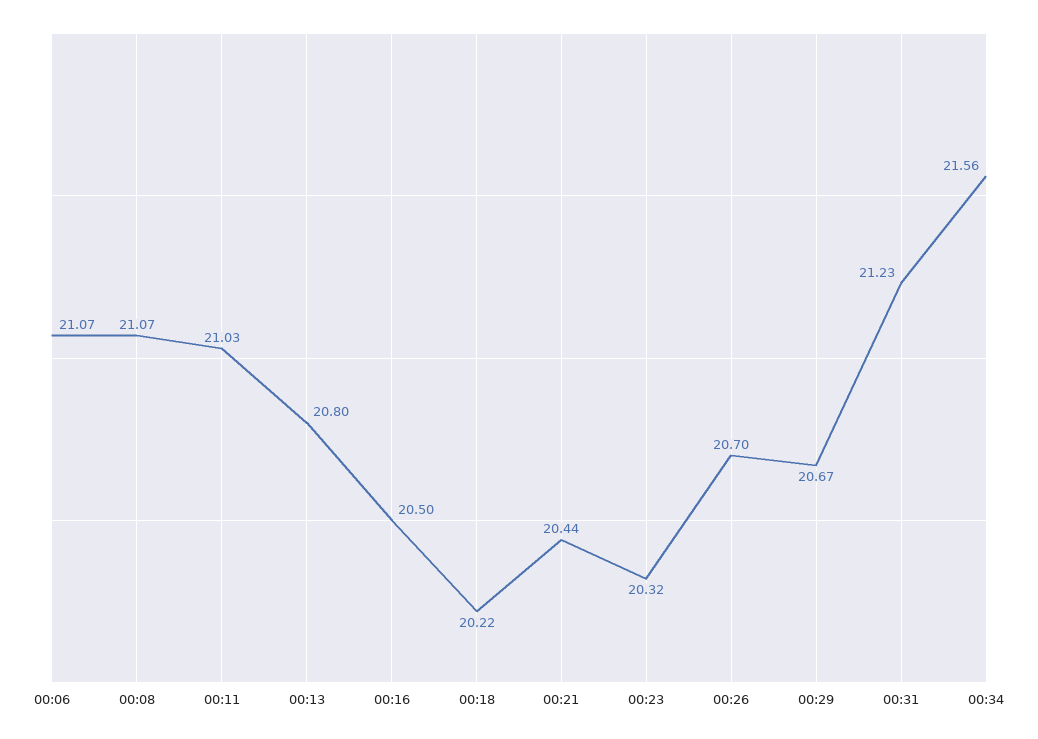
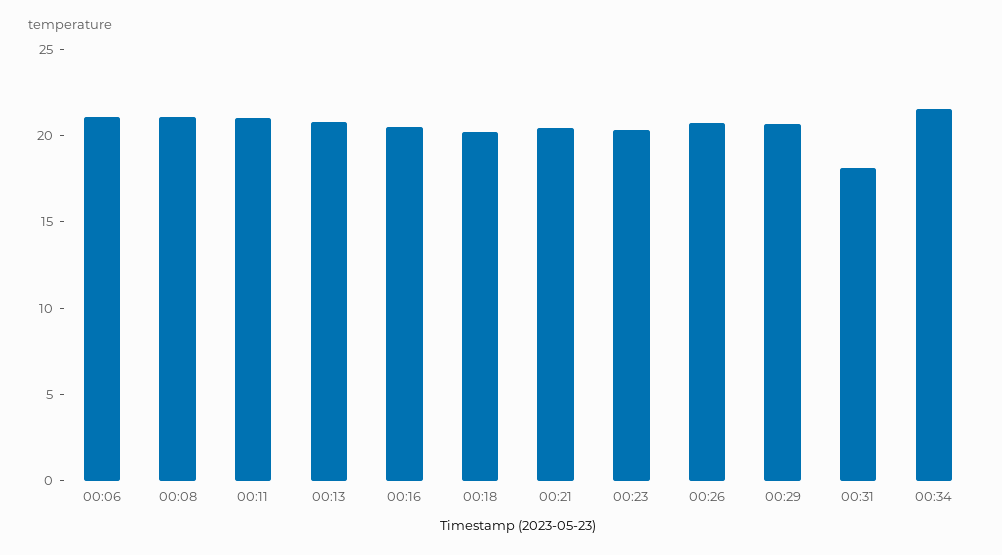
  {
    "00:06": 21.07,
    "00:08": 21.07,
    "00:11": 21.03,
    "00:13": 20.8,
    "00:16": 20.5,
    "00:18": 20.22,
    "00:21": 20.44,
    "00:23": 20.32,
    "00:26": 20.7,
    "00:29": 20.67,
-   "00:31": 21.23,
+   "00:31": 18,
    "00:34": 21.56
  }

